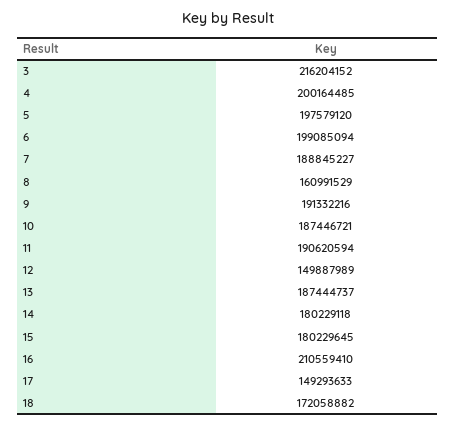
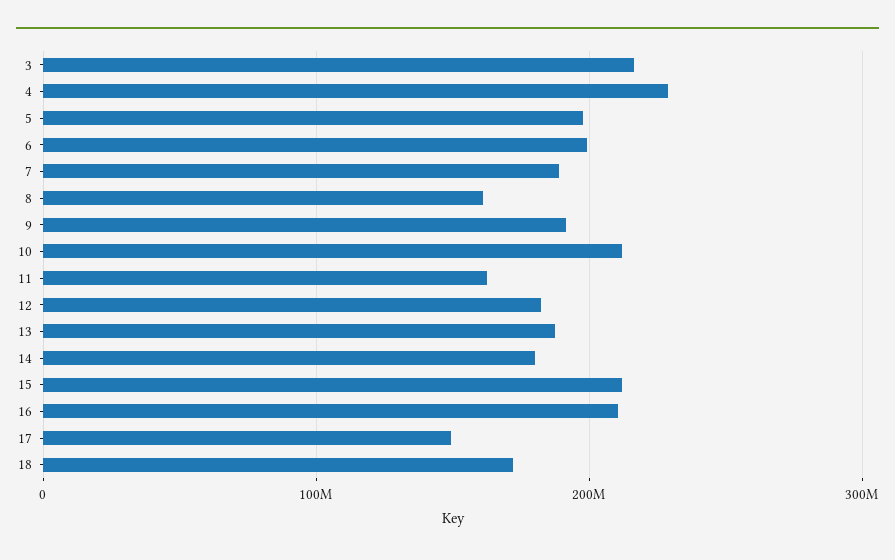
  {
    "3": 216204152,
-   "4": 200164485,
+   "4": 230000000,
    "5": 197579120,
    "6": 199085094,
    "7": 188845227,
    "8": 160991529,
    "9": 191332216,
-   "10": 187446721,
+   "10": 210000000,
-   "11": 190620594,
+   "11": 160000000,
-   "12": 149887989,
+   "12": 180000000,
    "13": 187444737,
    "14": 180229118,
-   "15": 180229645,
+   "15": 210000000,
    "16": 210559410,
    "17": 149293633,
    "18": 172058882
  }

